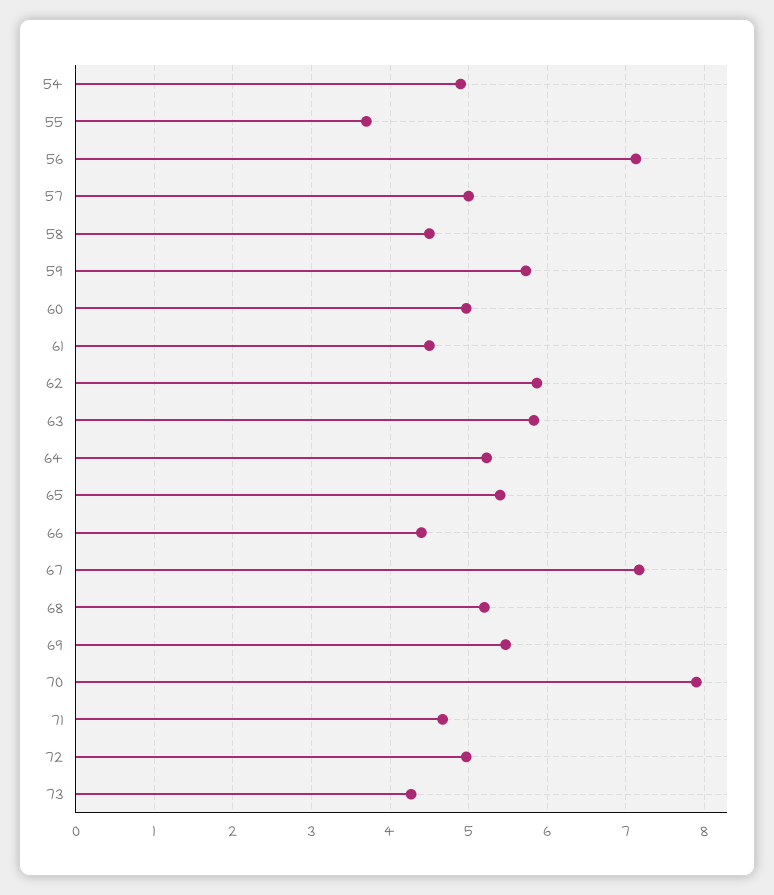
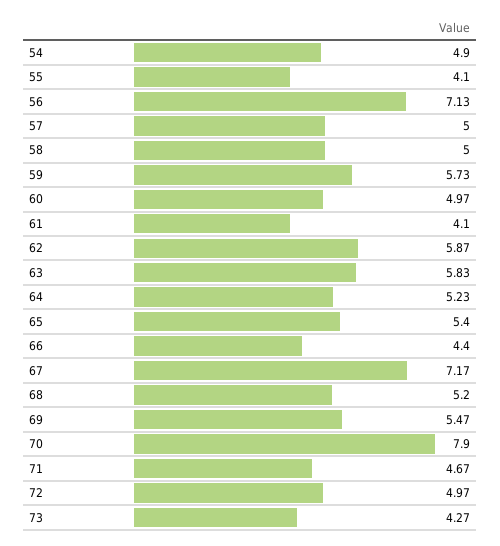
  {
    "54": 4.9,
-   "55": 3.7,
+   "55": 4.1,
    "56": 7.13,
    "57": 5,
-   "58": 4.5,
+   "58": 5,
    "59": 5.73,
    "60": 4.97,
-   "61": 4.5,
+   "61": 4.1,
    "62": 5.87,
    "63": 5.83,
    "64": 5.23,
    "65": 5.4,
    "66": 4.4,
    "67": 7.17,
    "68": 5.2,
    "69": 5.47,
    "70": 7.9,
    "71": 4.67,
    "72": 4.97,
    "73": 4.27
  }

